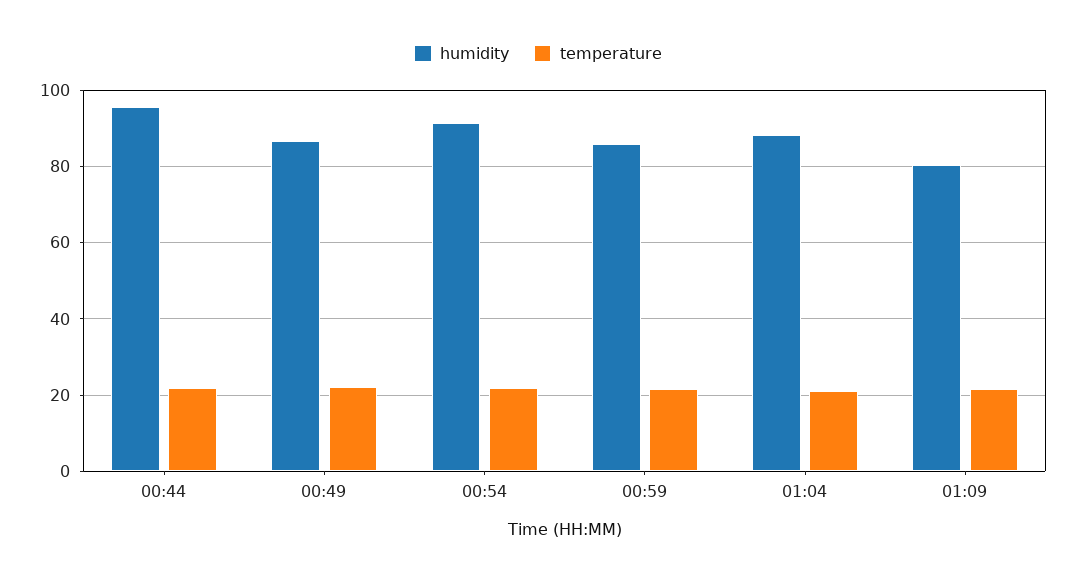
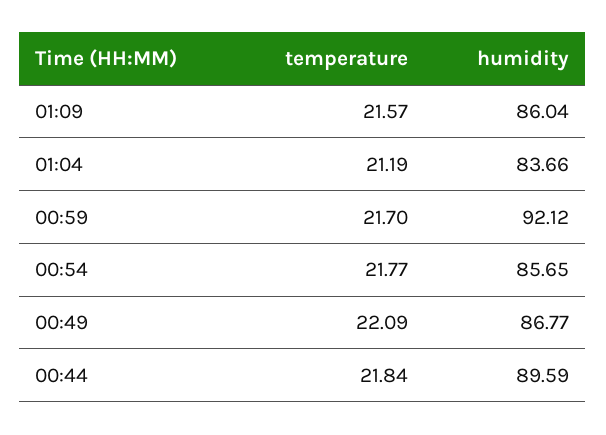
  {
    "humidity": {
-     "00:44": 96,
+     "00:44": 89.59,
      "00:49": 86.77,
-     "00:54": 92,
+     "00:54": 85.65,
-     "00:59": 86,
+     "00:59": 92.12,
-     "01:04": 88,
+     "01:04": 83.66,
-     "01:09": 80
+     "01:09": 86.04
    },
    "temperature": {
      "00:44": 21.84,
      "00:49": 22.09,
      "00:54": 21.77,
      "00:59": 21.7,
      "01:04": 21.19,
      "01:09": 21.57
    }
  }

